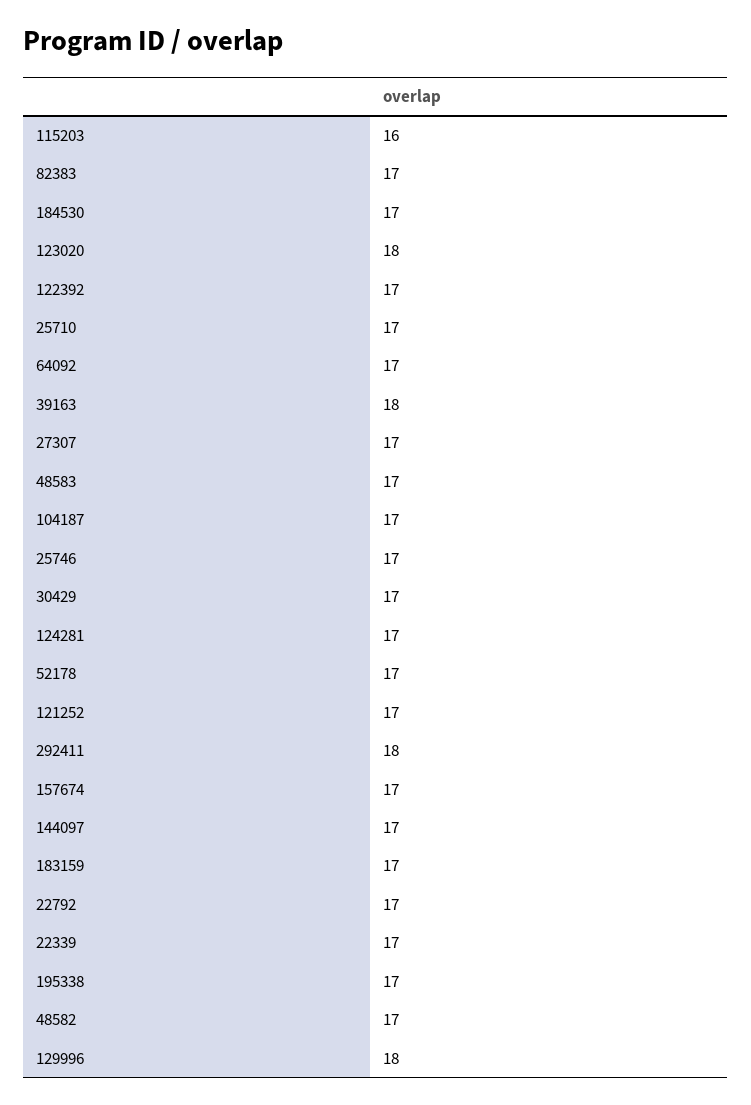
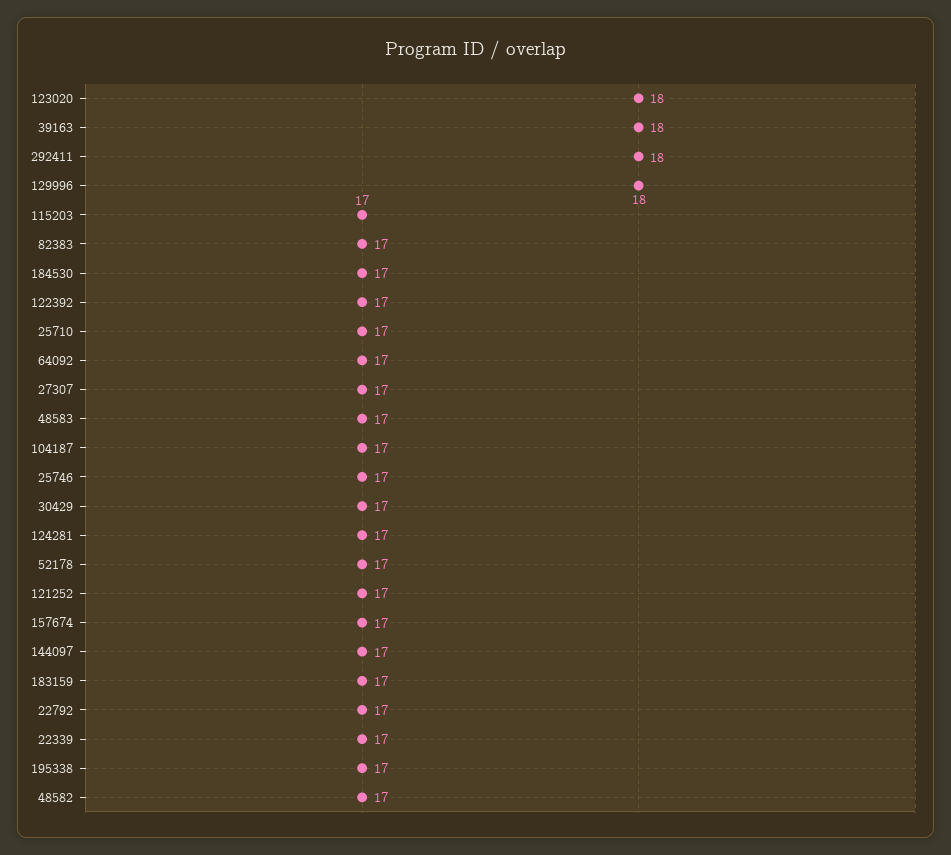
  {
-   "115203": 16,
+   "115203": 17,
    "82383": 17,
    "184530": 17,
    "123020": 18,
    "122392": 17,
    "25710": 17,
    "64092": 17,
    "39163": 18,
    "27307": 17,
    "48583": 17,
    "104187": 17,
    "25746": 17,
    "30429": 17,
    "124281": 17,
    "52178": 17,
    "121252": 17,
    "292411": 18,
    "157674": 17,
    "144097": 17,
    "183159": 17,
    "22792": 17,
    "22339": 17,
    "195338": 17,
    "48582": 17,
    "129996": 18
  }

